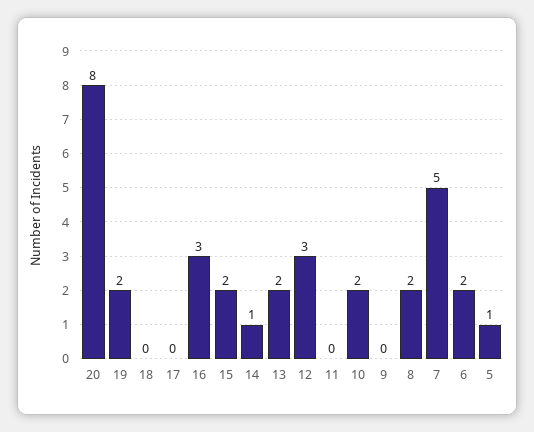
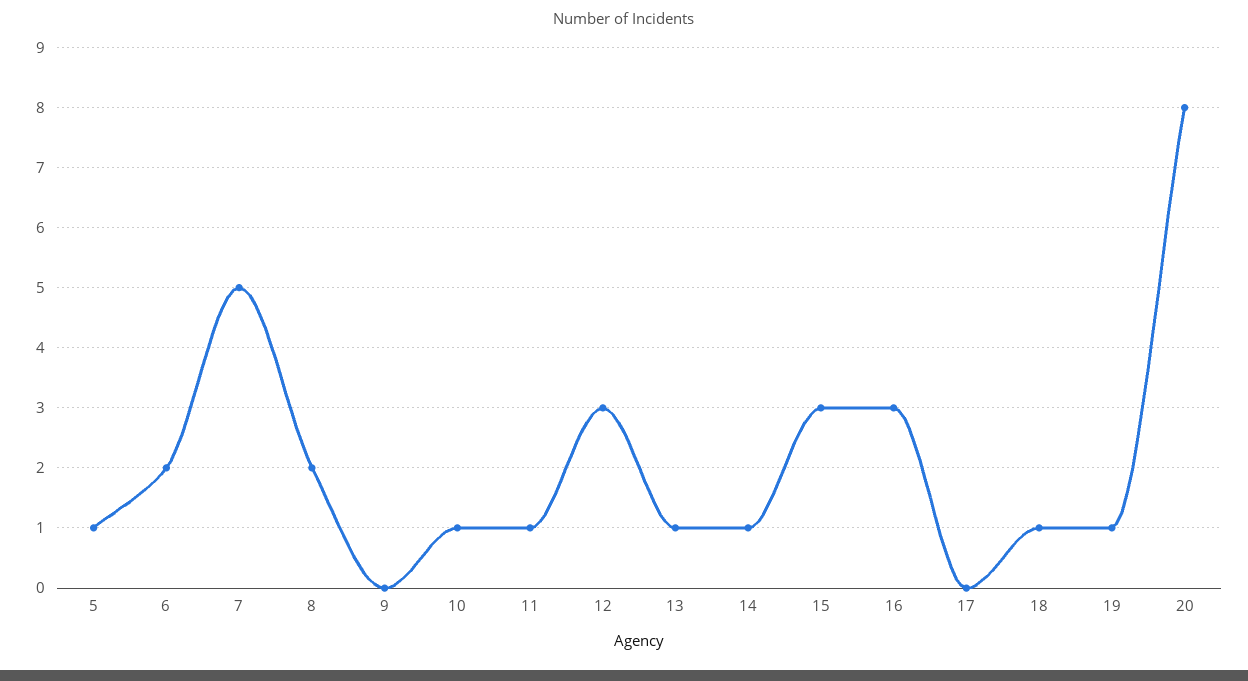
  {
    "20": 8,
-   "19": 2,
+   "19": 1,
-   "18": 0,
+   "18": 1,
    "17": 0,
    "16": 3,
-   "15": 2,
+   "15": 3,
    "14": 1,
-   "13": 2,
+   "13": 1,
    "12": 3,
-   "11": 0,
+   "11": 1,
-   "10": 2,
+   "10": 1,
    "9": 0,
    "8": 2,
    "7": 5,
    "6": 2,
    "5": 1
  }

